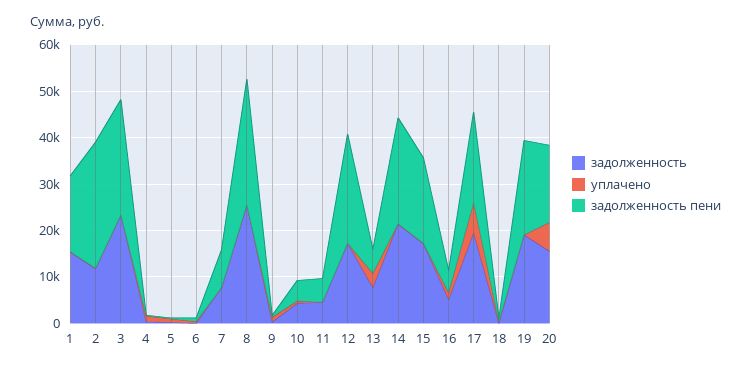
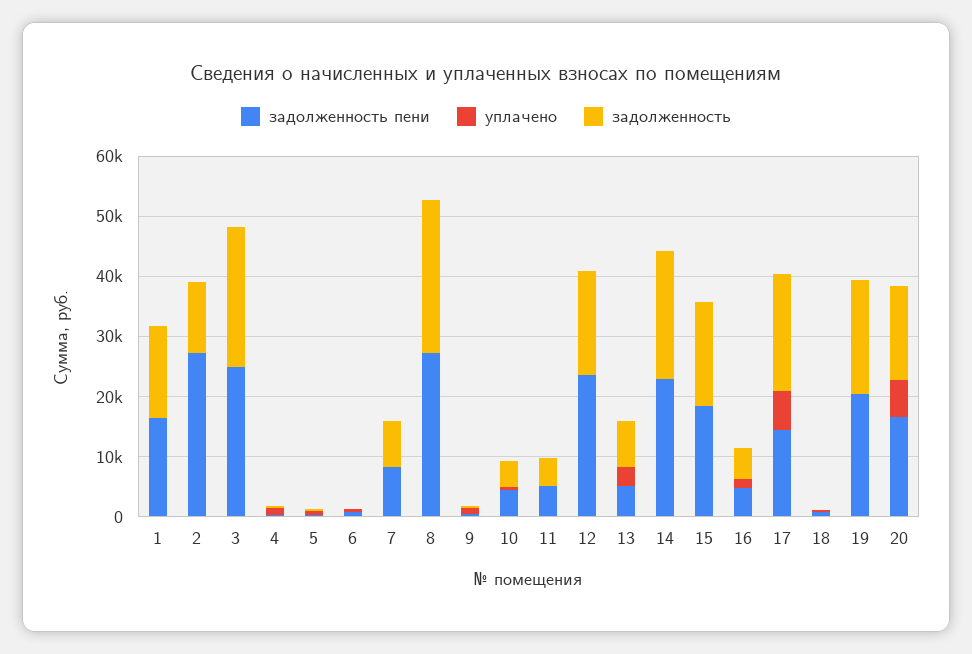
  {
    "задолженность": {
      "1": 16000,
      "2": 12000,
      "3": 24000,
      "4": 0,
      "5": 0,
      "6": 0,
      "7": 8000,
      "8": 26000,
      "9": 0,
      "10": 4000,
      "11": 4000,
      "12": 18000,
      "13": 8000,
      "14": 22000,
      "15": 18000,
      "16": 6000,
      "17": 20000,
      "18": 0,
      "19": 20000,
      "20": 16000
    },
    "уплачено": {
      "1": 0,
      "2": 0,
      "3": 0,
      "4": 2000,
      "5": 0,
      "6": 0,
      "7": 0,
      "8": 0,
      "9": 2000,
      "10": 0,
      "11": 0,
      "12": 0,
      "13": 4000,
      "14": 0,
      "15": 0,
      "16": 2000,
      "17": 6000,
      "18": 0,
      "19": 0,
      "20": 6000
    },
    "задолженность пени": {
      "1": 16000,
      "2": 28000,
      "3": 24000,
      "4": 0,
      "5": 0,
      "6": 0,
      "7": 8000,
      "8": 28000,
      "9": 0,
      "10": 4000,
      "11": 6000,
      "12": 24000,
      "13": 6000,
      "14": 22000,
      "15": 18000,
      "16": 4000,
-     "17": 20000,
+     "17": 14000,
      "18": 0,
      "19": 20000,
      "20": 16000
    }
  }

